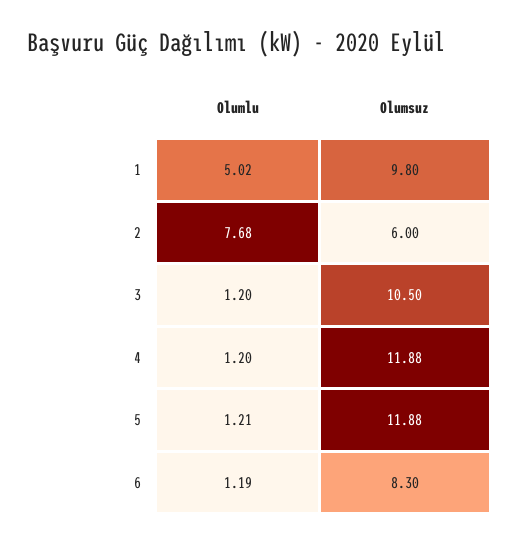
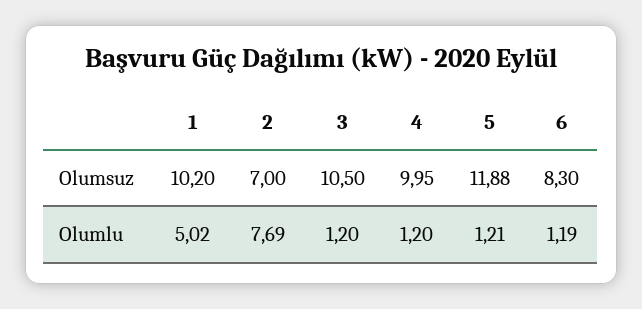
  {
    "Olumlu": {
      "1": 5.02,
-     "2": 7.68,
+     "2": 7.69,
      "3": 1.2,
      "4": 1.2,
      "5": 1.21,
      "6": 1.19
    },
    "Olumsuz": {
-     "1": 9.8,
+     "1": 10.2,
-     "2": 6,
+     "2": 7,
      "3": 10.5,
-     "4": 11.88,
+     "4": 9.95,
      "5": 11.88,
      "6": 8.3
    }
  }

